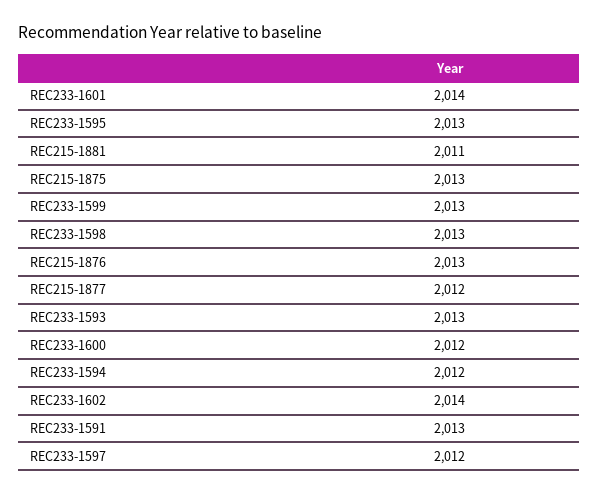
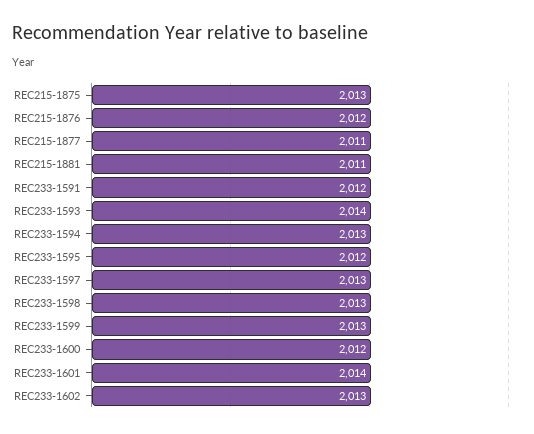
  {
    "REC233-1601": 2014,
-   "REC233-1595": 2013,
+   "REC233-1595": 2012,
    "REC215-1881": 2011,
    "REC215-1875": 2013,
    "REC233-1599": 2013,
    "REC233-1598": 2013,
-   "REC215-1876": 2013,
+   "REC215-1876": 2012,
-   "REC215-1877": 2012,
+   "REC215-1877": 2011,
-   "REC233-1593": 2013,
+   "REC233-1593": 2014,
    "REC233-1600": 2012,
-   "REC233-1594": 2012,
+   "REC233-1594": 2013,
-   "REC233-1602": 2014,
+   "REC233-1602": 2013,
-   "REC233-1591": 2013,
+   "REC233-1591": 2012,
-   "REC233-1597": 2012
+   "REC233-1597": 2013
  }

